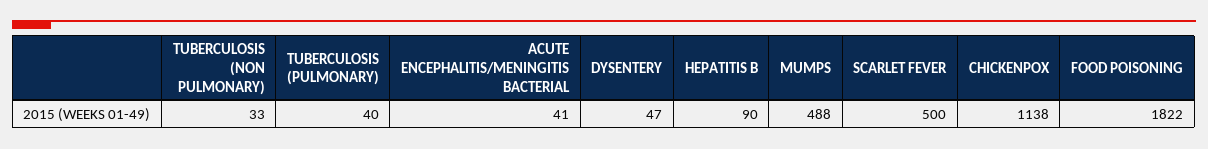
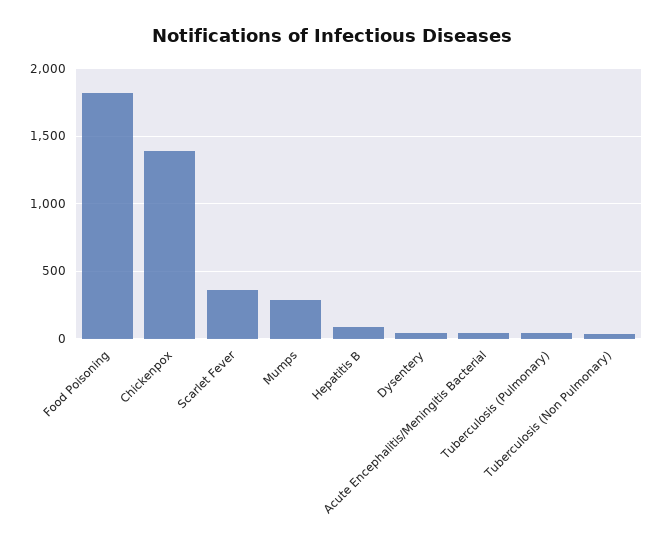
  {
    "TUBERCULOSIS (NON PULMONARY)": 33,
    "TUBERCULOSIS (PULMONARY)": 40,
    "ACUTE ENCEPHALITIS/MENINGITIS BACTERIAL": 41,
    "DYSENTERY": 47,
    "HEPATITIS B": 90,
-   "MUMPS": 488,
+   "MUMPS": 300,
-   "SCARLET FEVER": 500,
+   "SCARLET FEVER": 350,
-   "CHICKENPOX": 1138,
+   "CHICKENPOX": 1400,
    "FOOD POISONING": 1822
  }

